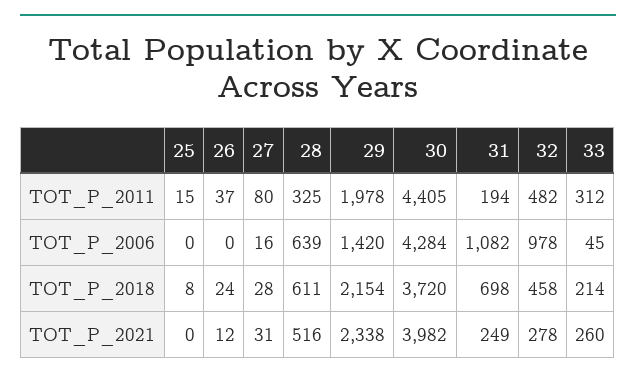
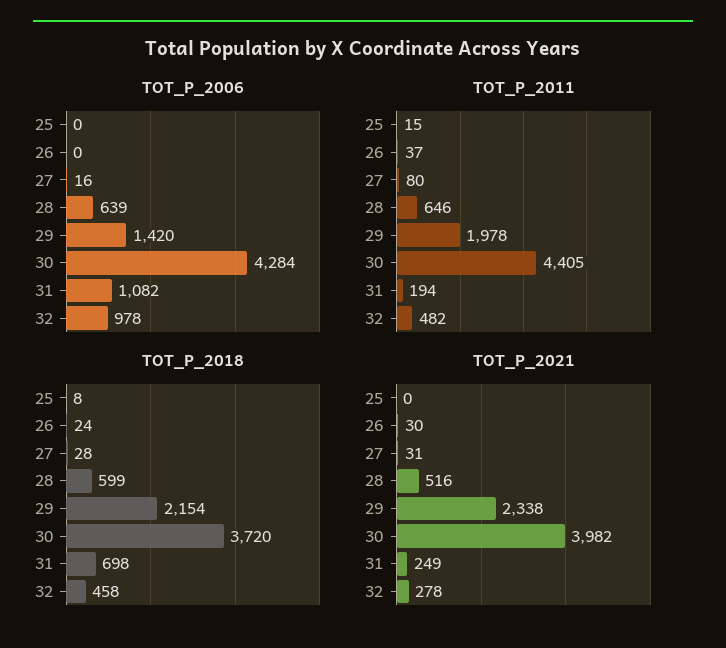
  {
    "TOT_P_2011": {
      "25": 15,
      "26": 37,
      "27": 80,
-     "28": 325,
+     "28": 646,
      "29": 1978,
      "30": 4405,
      "31": 194,
-     "32": 482,
+     "32": 482
-     "33": 312
    },
    "TOT_P_2006": {
      "25": 0,
      "26": 0,
      "27": 16,
      "28": 639,
      "29": 1420,
      "30": 4284,
      "31": 1082,
-     "32": 978,
+     "32": 978
-     "33": 45
    },
    "TOT_P_2018": {
      "25": 8,
      "26": 24,
      "27": 28,
-     "28": 611,
+     "28": 599,
      "29": 2154,
      "30": 3720,
      "31": 698,
-     "32": 458,
+     "32": 458
-     "33": 214
    },
    "TOT_P_2021": {
      "25": 0,
-     "26": 12,
+     "26": 30,
      "27": 31,
      "28": 516,
      "29": 2338,
      "30": 3982,
      "31": 249,
-     "32": 278,
+     "32": 278
-     "33": 260
    }
  }

